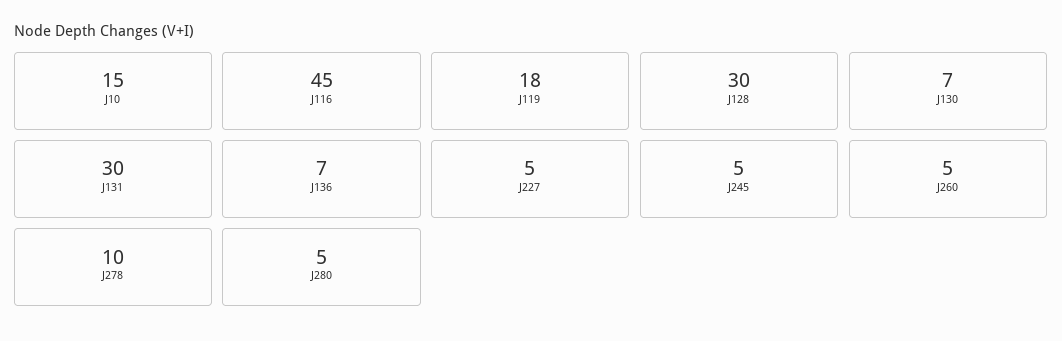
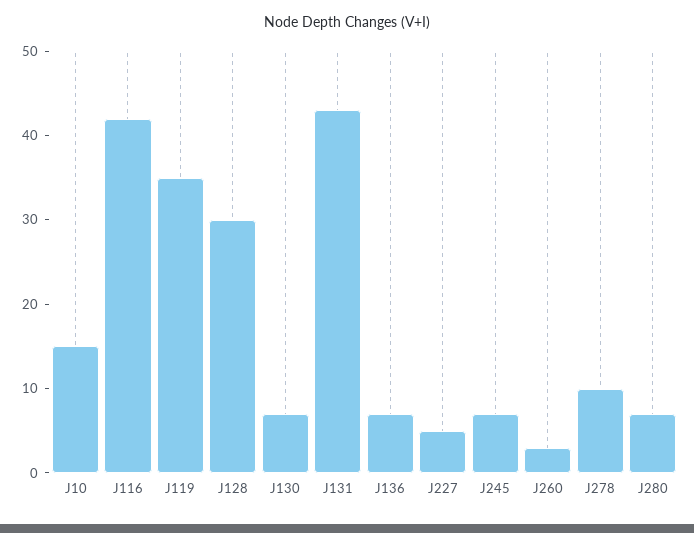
  {
    "J10": 15,
-   "J116": 45,
+   "J116": 42,
-   "J119": 18,
+   "J119": 35,
    "J128": 30,
    "J130": 7,
-   "J131": 30,
+   "J131": 43,
    "J136": 7,
    "J227": 5,
-   "J245": 5,
+   "J245": 7,
-   "J260": 5,
+   "J260": 3,
    "J278": 10,
-   "J280": 5
+   "J280": 7
  }

